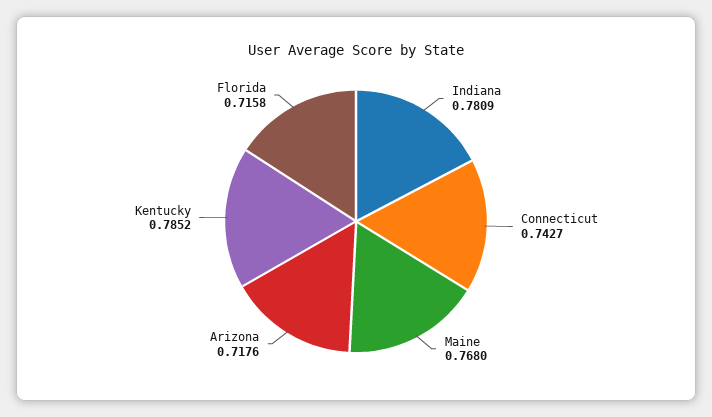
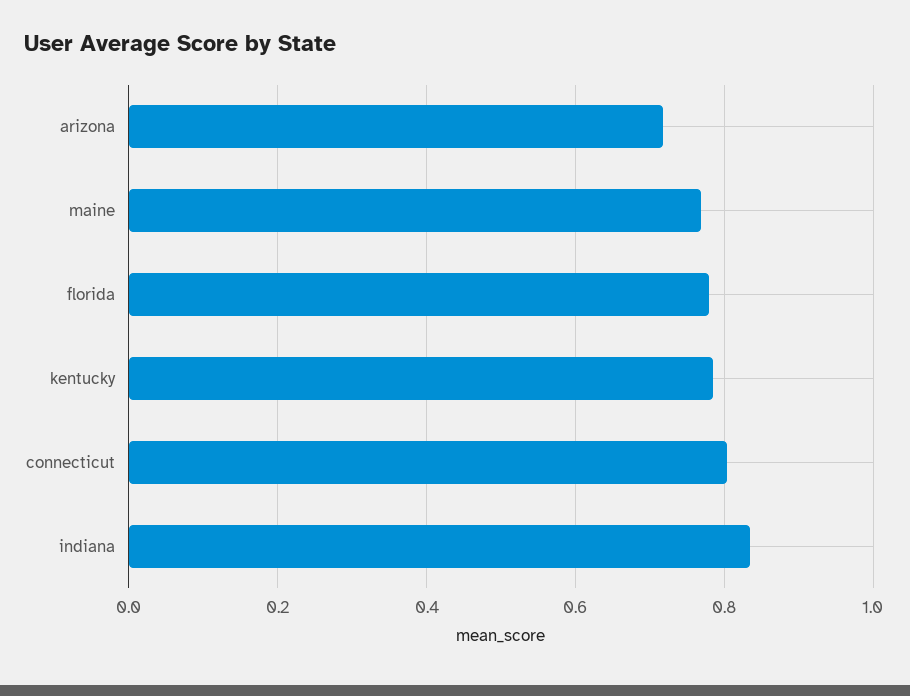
  {
-   "Indiana": 0.7809,
+   "Indiana": 0.84,
-   "Connecticut": 0.7427,
+   "Connecticut": 0.8,
    "Maine": 0.768,
    "Arizona": 0.7176,
    "Kentucky": 0.7852,
-   "Florida": 0.7158
+   "Florida": 0.78
  }

